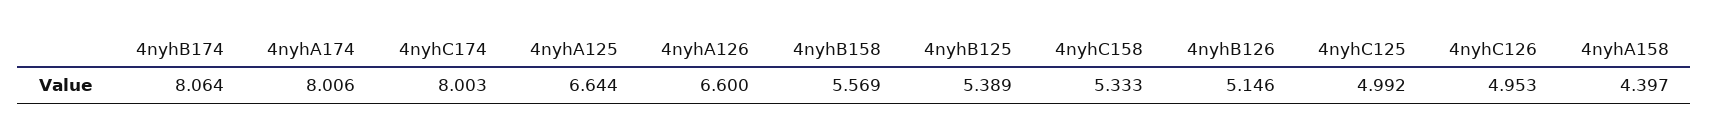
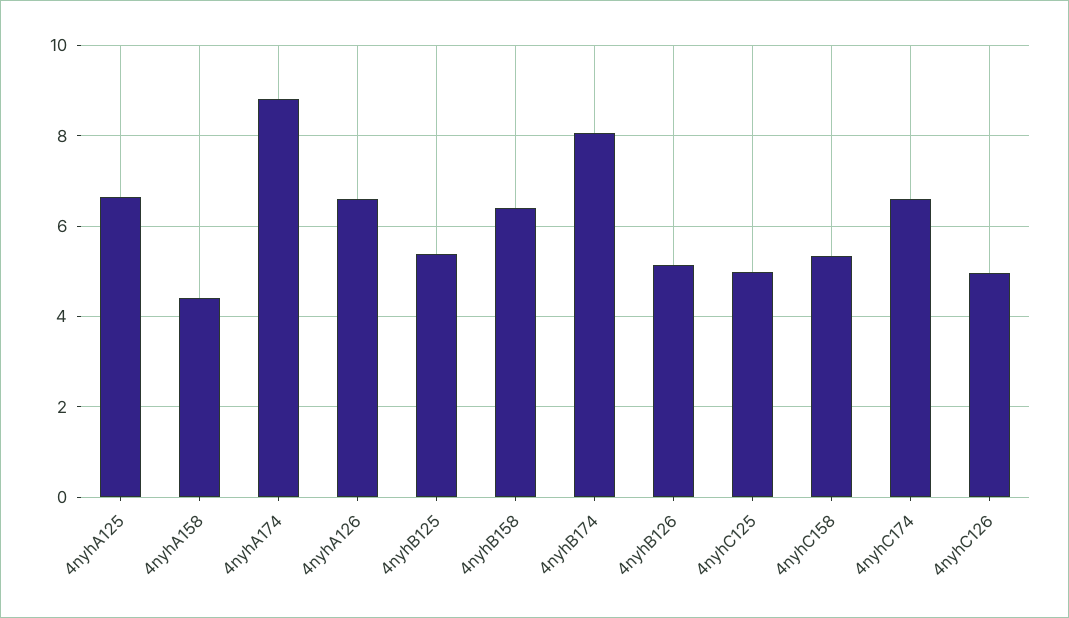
  {
    "4nyhB174": 8.064,
-   "4nyhA174": 8.006,
+   "4nyhA174": 8.8,
-   "4nyhC174": 8.003,
+   "4nyhC174": 6.6,
    "4nyhA125": 6.644,
    "4nyhA126": 6.6,
-   "4nyhB158": 5.569,
+   "4nyhB158": 6.4,
    "4nyhB125": 5.389,
    "4nyhC158": 5.333,
    "4nyhB126": 5.146,
    "4nyhC125": 4.992,
    "4nyhC126": 4.953,
    "4nyhA158": 4.397
  }

